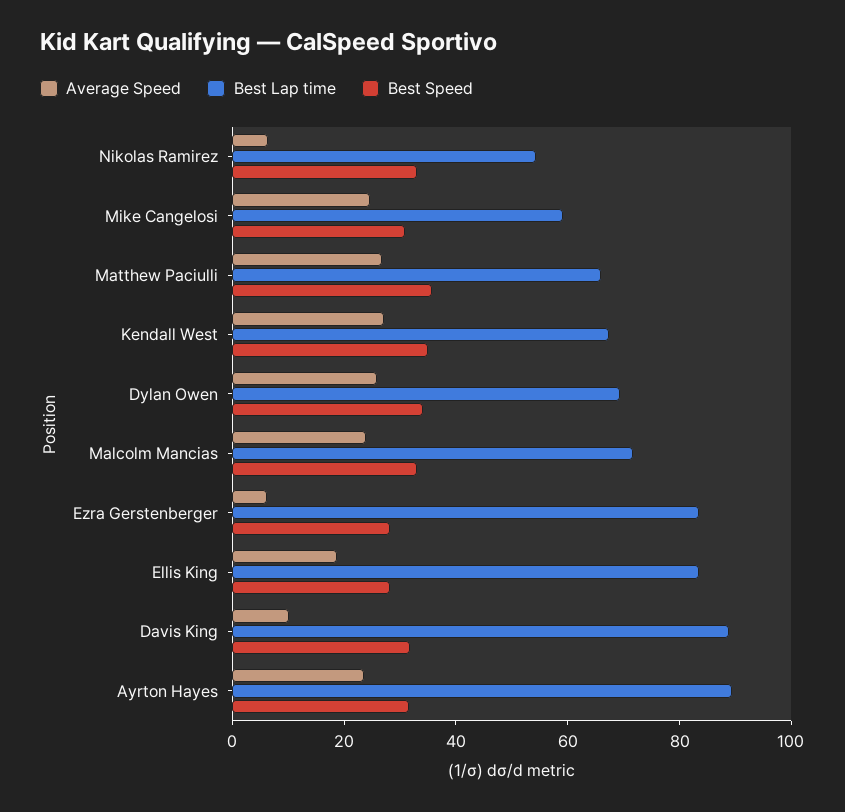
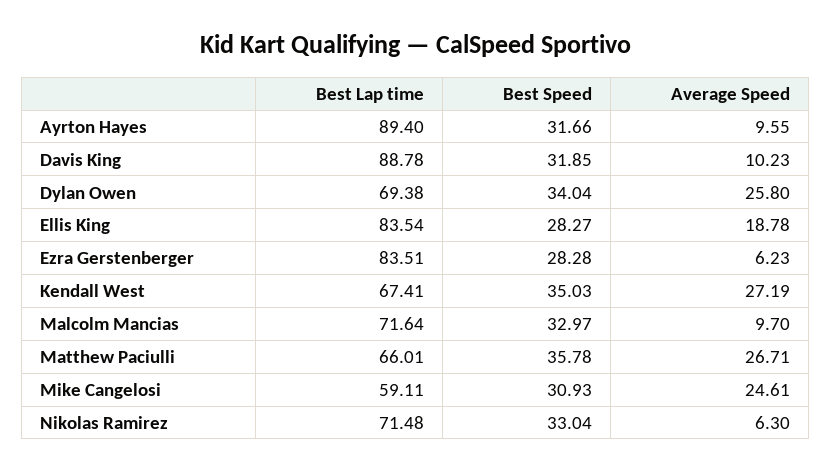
  {
    "Average Speed": {
      "Nikolas Ramirez": 6.3,
      "Mike Cangelosi": 24.61,
      "Matthew Paciulli": 26.71,
      "Kendall West": 27.19,
      "Dylan Owen": 25.8,
-     "Malcolm Mancias": 25,
+     "Malcolm Mancias": 9.7,
      "Ezra Gerstenberger": 6.23,
      "Ellis King": 18.78,
      "Davis King": 10.23,
-     "Ayrton Hayes": 25
+     "Ayrton Hayes": 9.55
    },
    "Best Lap time": {
-     "Nikolas Ramirez": 55,
+     "Nikolas Ramirez": 71.48,
      "Mike Cangelosi": 59.11,
      "Matthew Paciulli": 66.01,
      "Kendall West": 67.41,
      "Dylan Owen": 69.38,
      "Malcolm Mancias": 71.64,
      "Ezra Gerstenberger": 83.51,
      "Ellis King": 83.54,
      "Davis King": 88.78,
      "Ayrton Hayes": 89.4
    },
    "Best Speed": {
      "Nikolas Ramirez": 33.04,
      "Mike Cangelosi": 30.93,
      "Matthew Paciulli": 35.78,
      "Kendall West": 35.03,
      "Dylan Owen": 34.04,
      "Malcolm Mancias": 32.97,
      "Ezra Gerstenberger": 28.28,
      "Ellis King": 28.27,
      "Davis King": 31.85,
      "Ayrton Hayes": 31.66
    }
  }

